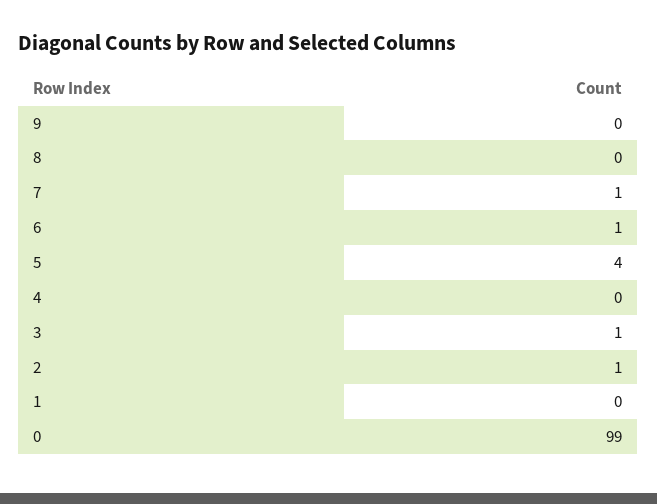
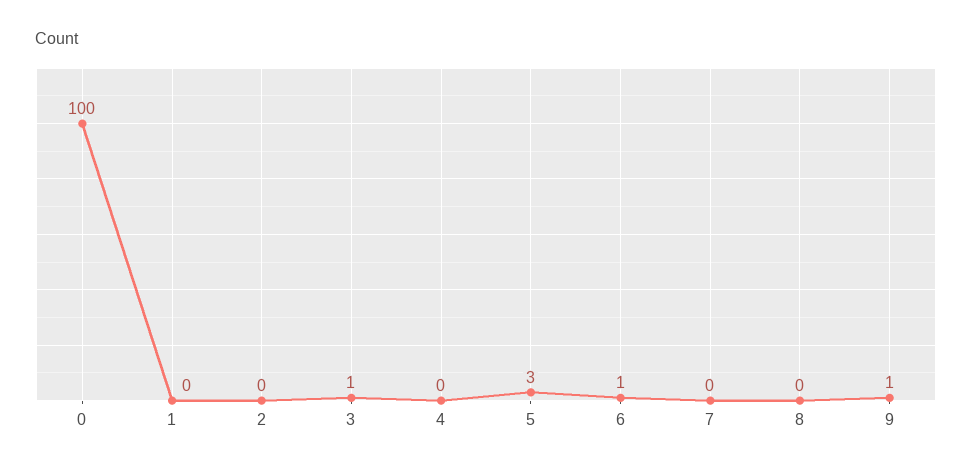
  {
-   "9": 0,
+   "9": 1,
    "8": 0,
-   "7": 1,
+   "7": 0,
    "6": 1,
-   "5": 4,
+   "5": 3,
    "4": 0,
    "3": 1,
-   "2": 1,
+   "2": 0,
    "1": 0,
-   "0": 99
+   "0": 100
  }

